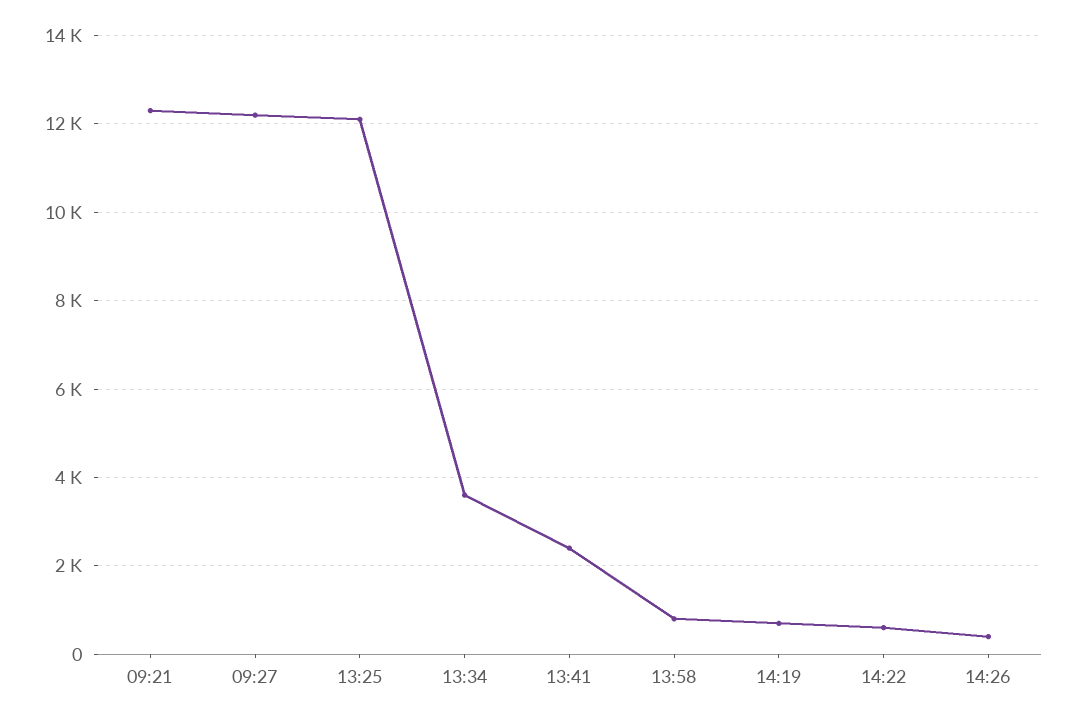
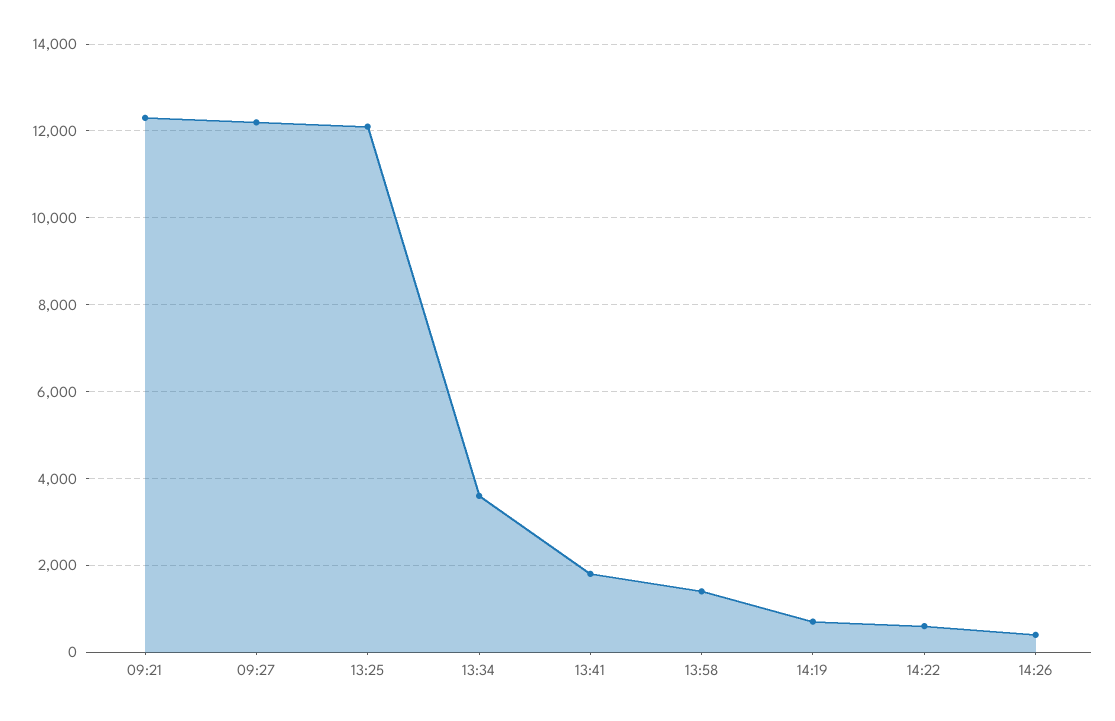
  {
    "09:21": 12400,
    "09:27": 12200,
    "13:25": 12200,
    "13:34": 3600,
-   "13:41": 2400,
+   "13:41": 1800,
-   "13:58": 800,
+   "13:58": 1400,
    "14:19": 800,
    "14:22": 600,
    "14:26": 400
  }

